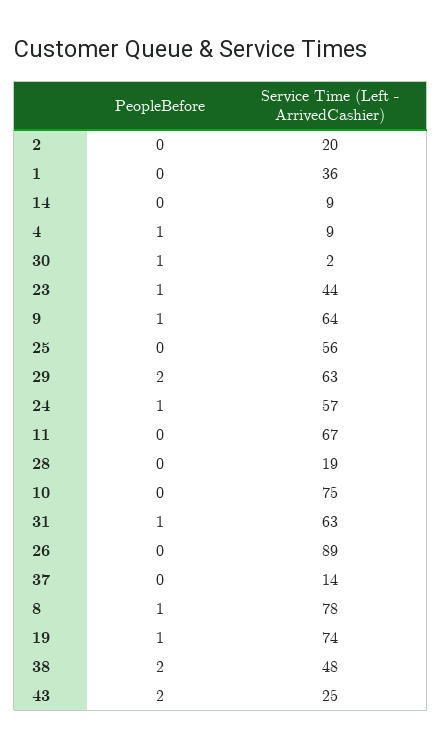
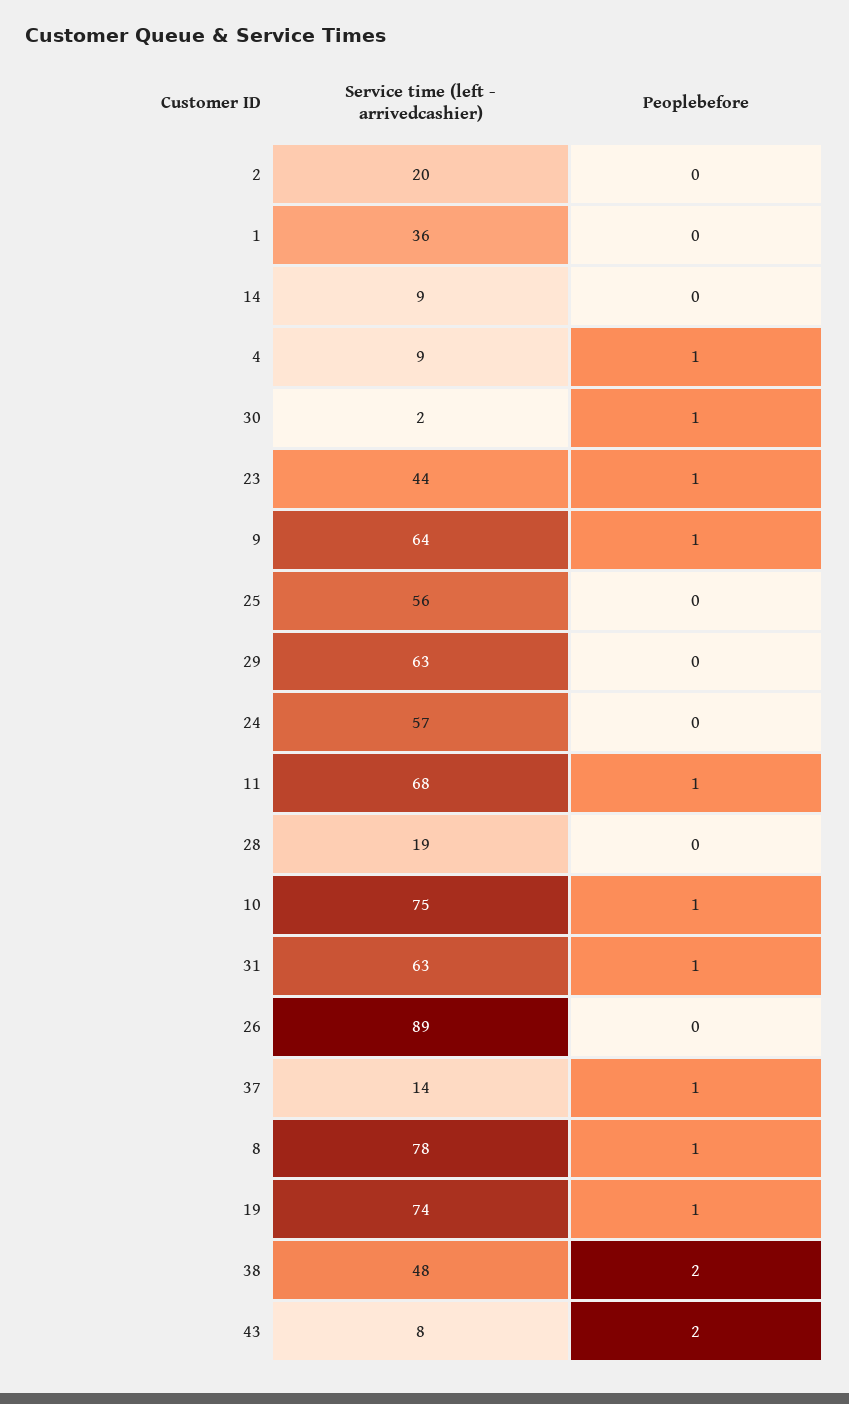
  {
    "PeopleBefore": {
      "2": 0,
      "1": 0,
      "14": 0,
      "4": 1,
      "30": 1,
      "23": 1,
      "9": 1,
      "25": 0,
-     "29": 2,
+     "29": 0,
-     "24": 1,
+     "24": 0,
-     "11": 0,
+     "11": 1,
      "28": 0,
-     "10": 0,
+     "10": 1,
      "31": 1,
      "26": 0,
-     "37": 0,
+     "37": 1,
      "8": 1,
      "19": 1,
      "38": 2,
      "43": 2
    },
    "Service Time (Left - ArrivedCashier)": {
      "2": 20,
      "1": 36,
      "14": 9,
      "4": 9,
      "30": 2,
      "23": 44,
      "9": 64,
      "25": 56,
      "29": 63,
      "24": 57,
-     "11": 67,
+     "11": 68,
      "28": 19,
      "10": 75,
      "31": 63,
      "26": 89,
      "37": 14,
      "8": 78,
      "19": 74,
      "38": 48,
-     "43": 25
+     "43": 8
    }
  }

